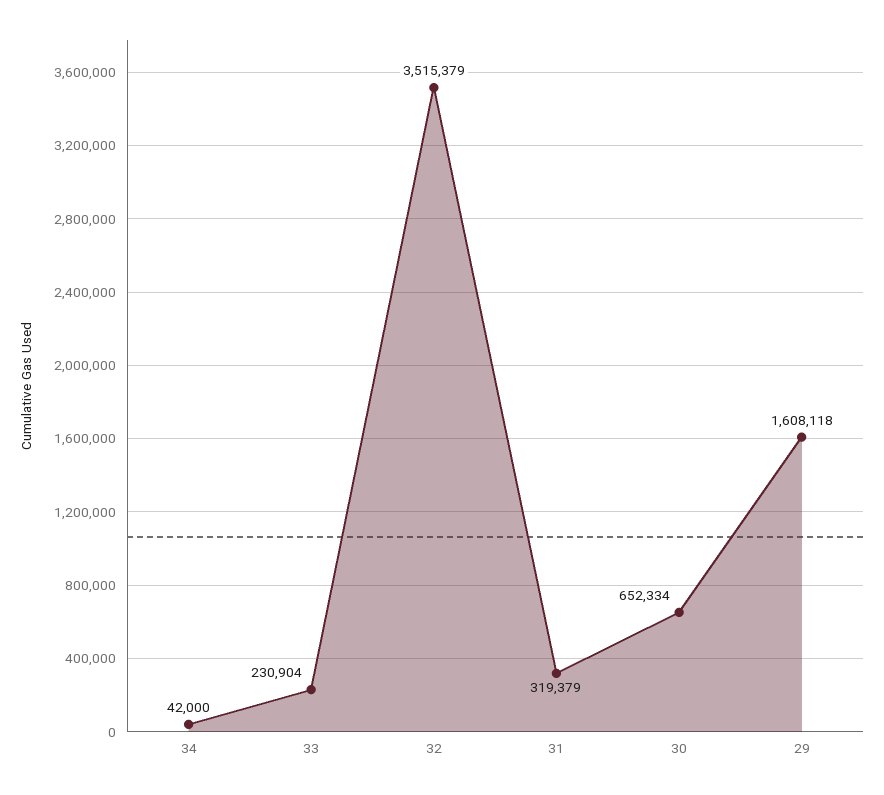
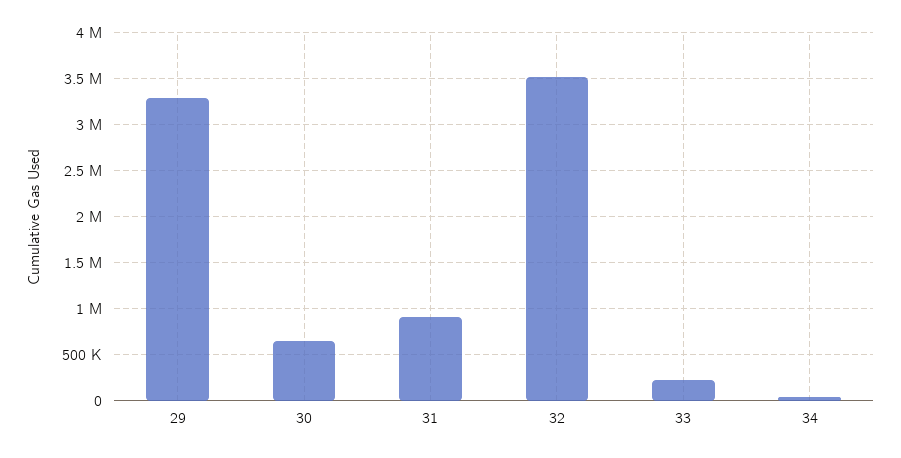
  {
    "34": 42000,
    "33": 230904,
    "32": 3515379,
-   "31": 319379,
+   "31": 900000,
    "30": 652334,
-   "29": 1608118
+   "29": 3300000
  }

